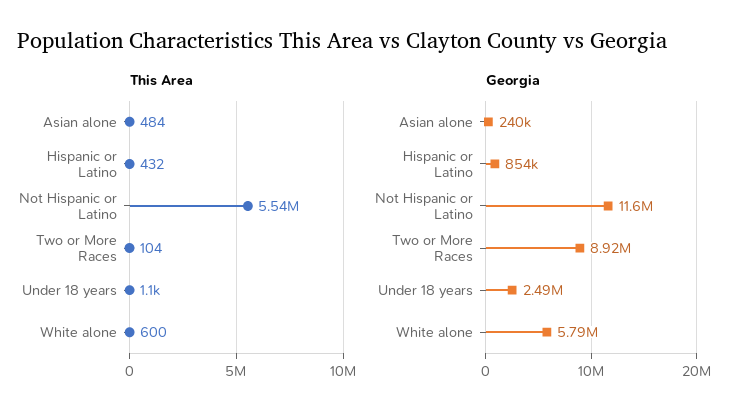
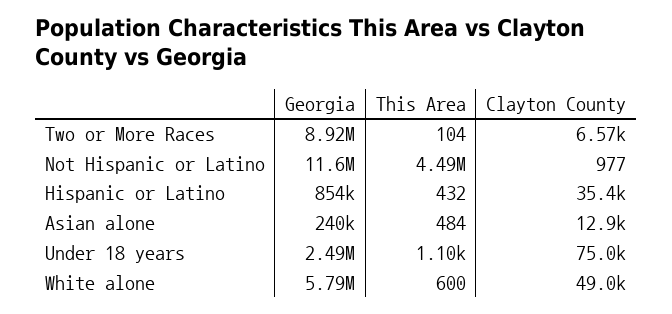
  {
    "This Area": {
      "Asian alone": 484,
      "Hispanic or Latino": 432,
-     "Not Hispanic or Latino": 5540000,
+     "Not Hispanic or Latino": 4490000,
      "Two or More Races": 104,
      "Under 18 years": 1100,
      "White alone": 600
    },
    "Georgia": {
      "Asian alone": 240000,
      "Hispanic or Latino": 854000,
      "Not Hispanic or Latino": 11600000,
      "Two or More Races": 8920000,
      "Under 18 years": 2490000,
      "White alone": 5790000
-   }
+   },
+   "Clayton County": {
+     "Two or More Races": 6570,
+     "Not Hispanic or Latino": 977,
+     "Hispanic or Latino": 35400,
+     "Asian alone": 12900,
+     "Under 18 years": 75000,
+     "White alone": 49000
+   }
  }

